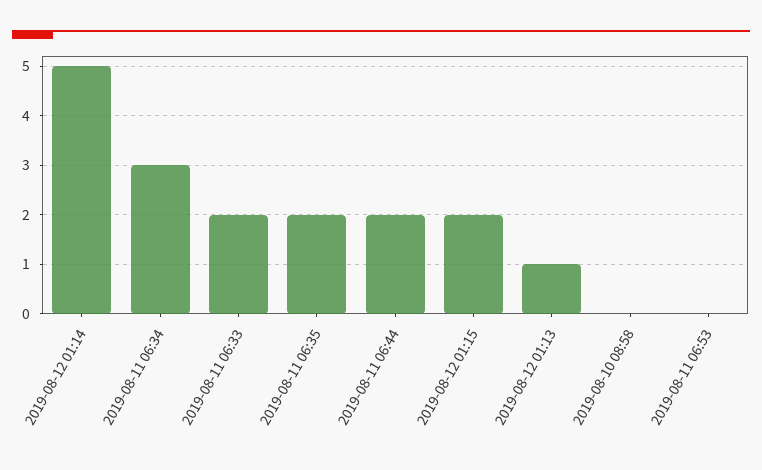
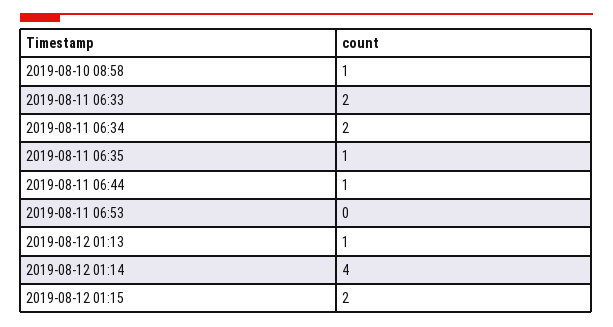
  {
-   "2019-08-12 01:14": 5,
+   "2019-08-12 01:14": 4,
-   "2019-08-11 06:34": 3,
+   "2019-08-11 06:34": 2,
    "2019-08-11 06:33": 2,
-   "2019-08-11 06:35": 2,
+   "2019-08-11 06:35": 1,
-   "2019-08-11 06:44": 2,
+   "2019-08-11 06:44": 1,
    "2019-08-12 01:15": 2,
    "2019-08-12 01:13": 1,
-   "2019-08-10 08:58": 0,
+   "2019-08-10 08:58": 1,
    "2019-08-11 06:53": 0
  }

